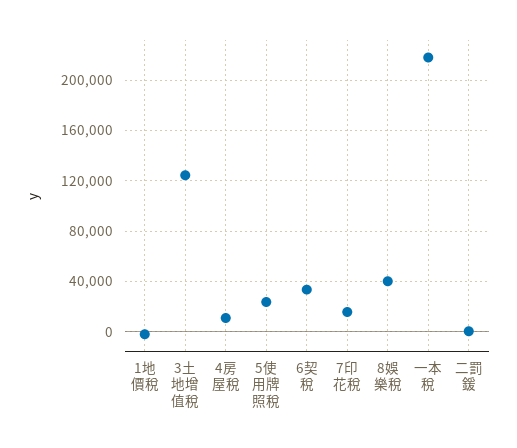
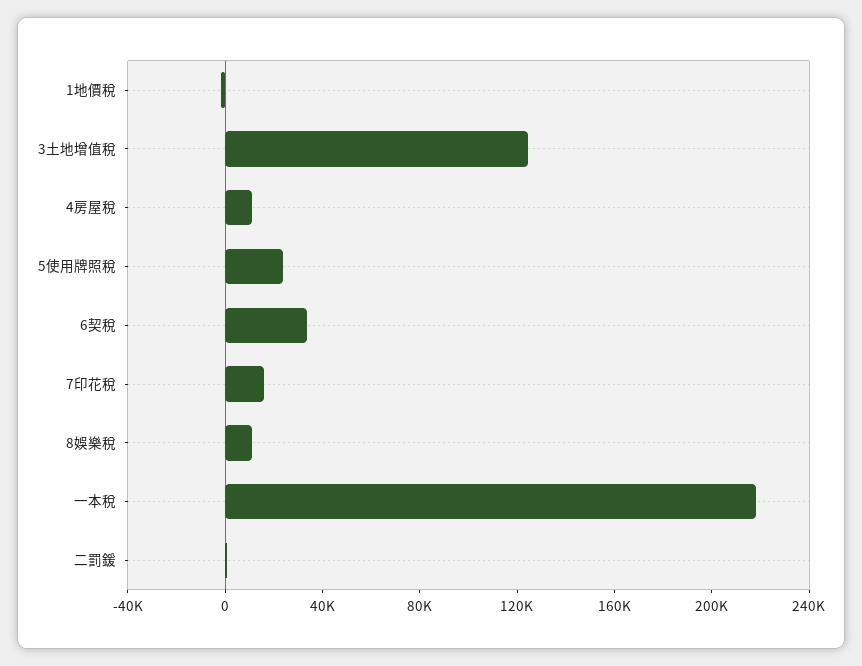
  {
    "1地價稅": 0,
    "3土地增值稅": 125000,
    "4房屋稅": 10000,
    "5使用牌照稅": 25000,
    "6契稅": 35000,
    "7印花稅": 15000,
-   "8娛樂稅": 40000,
+   "8娛樂稅": 10000,
    "一本稅": 220000,
    "二罰鍰": 0
  }

